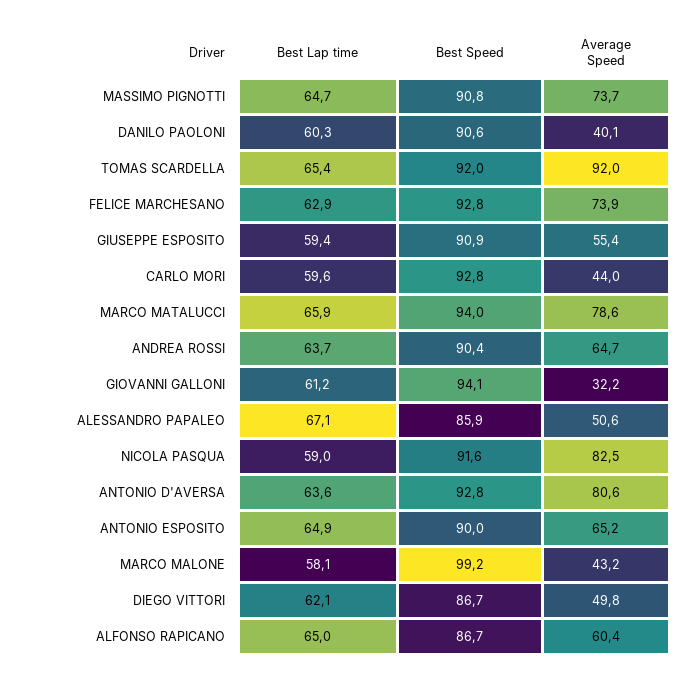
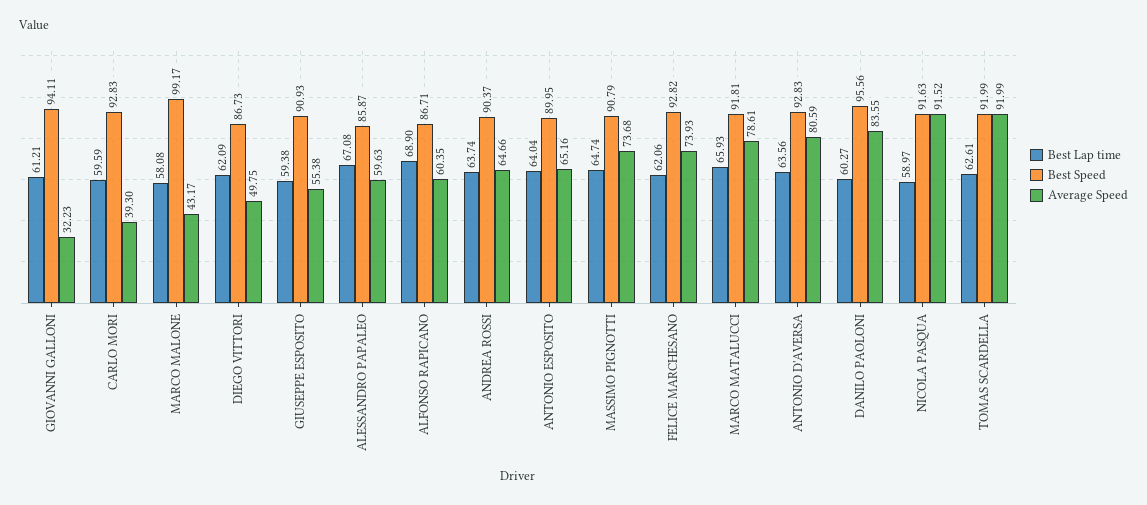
  {
    "Best Lap time": {
      "MASSIMO PIGNOTTI": 64.74,
      "DANILO PAOLONI": 60.27,
-     "TOMAS SCARDELLA": 65.4,
+     "TOMAS SCARDELLA": 62.61,
-     "FELICE MARCHESANO": 62.9,
+     "FELICE MARCHESANO": 62.06,
      "GIUSEPPE ESPOSITO": 59.38,
      "CARLO MORI": 59.59,
      "MARCO MATALUCCI": 65.93,
      "ANDREA ROSSI": 63.74,
      "GIOVANNI GALLONI": 61.21,
      "ALESSANDRO PAPALEO": 67.08,
      "NICOLA PASQUA": 58.97,
      "ANTONIO D'AVERSA": 63.56,
-     "ANTONIO ESPOSITO": 64.9,
+     "ANTONIO ESPOSITO": 64.04,
      "MARCO MALONE": 58.08,
      "DIEGO VITTORI": 62.09,
-     "ALFONSO RAPICANO": 65
+     "ALFONSO RAPICANO": 68.9
    },
    "Best Speed": {
      "MASSIMO PIGNOTTI": 90.79,
-     "DANILO PAOLONI": 90.6,
+     "DANILO PAOLONI": 95.56,
      "TOMAS SCARDELLA": 91.99,
      "FELICE MARCHESANO": 92.82,
      "GIUSEPPE ESPOSITO": 90.93,
      "CARLO MORI": 92.83,
-     "MARCO MATALUCCI": 94,
+     "MARCO MATALUCCI": 91.81,
      "ANDREA ROSSI": 90.37,
      "GIOVANNI GALLONI": 94.11,
      "ALESSANDRO PAPALEO": 85.87,
      "NICOLA PASQUA": 91.63,
      "ANTONIO D'AVERSA": 92.83,
      "ANTONIO ESPOSITO": 89.95,
      "MARCO MALONE": 99.17,
      "DIEGO VITTORI": 86.73,
      "ALFONSO RAPICANO": 86.71
    },
    "Average Speed": {
      "MASSIMO PIGNOTTI": 73.68,
-     "DANILO PAOLONI": 40.1,
+     "DANILO PAOLONI": 83.55,
      "TOMAS SCARDELLA": 91.99,
      "FELICE MARCHESANO": 73.93,
      "GIUSEPPE ESPOSITO": 55.38,
-     "CARLO MORI": 44,
+     "CARLO MORI": 39.3,
      "MARCO MATALUCCI": 78.61,
      "ANDREA ROSSI": 64.66,
      "GIOVANNI GALLONI": 32.23,
-     "ALESSANDRO PAPALEO": 50.6,
+     "ALESSANDRO PAPALEO": 59.63,
-     "NICOLA PASQUA": 82.5,
+     "NICOLA PASQUA": 91.52,
      "ANTONIO D'AVERSA": 80.59,
      "ANTONIO ESPOSITO": 65.16,
      "MARCO MALONE": 43.17,
      "DIEGO VITTORI": 49.75,
      "ALFONSO RAPICANO": 60.35
    }
  }

